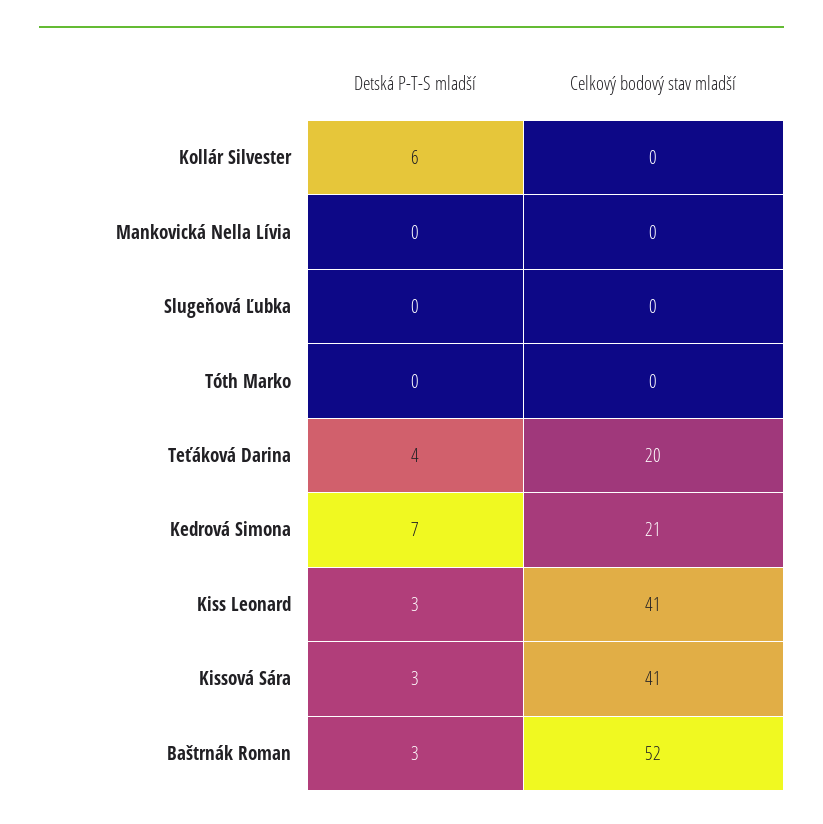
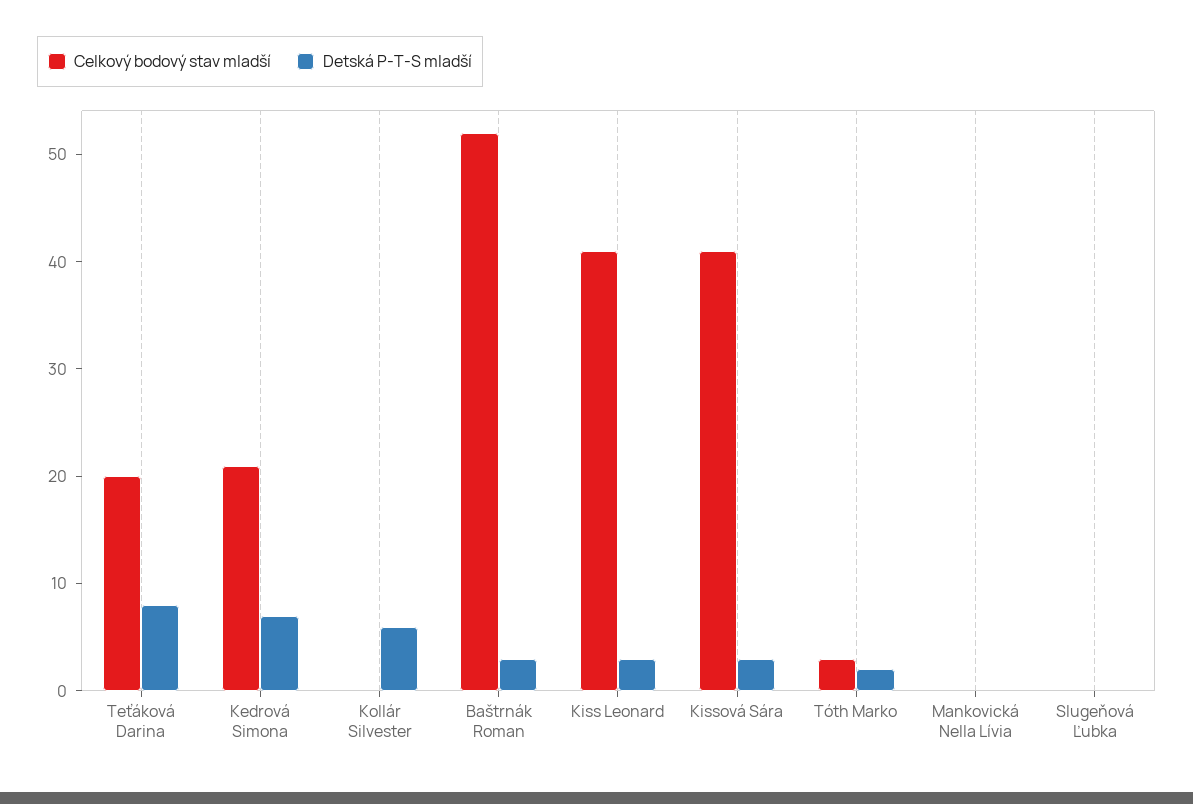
  {
    "Detská P-T-S mladší": {
      "Kollár Silvester": 6,
      "Mankovická Nella Lívia": 0,
      "Slugeňová Ľubka": 0,
-     "Tóth Marko": 0,
+     "Tóth Marko": 2,
-     "Teťáková Darina": 4,
+     "Teťáková Darina": 8,
      "Kedrová Simona": 7,
      "Kiss Leonard": 3,
      "Kissová Sára": 3,
      "Baštrnák Roman": 3
    },
    "Celkový bodový stav mladší": {
      "Kollár Silvester": 0,
      "Mankovická Nella Lívia": 0,
      "Slugeňová Ľubka": 0,
-     "Tóth Marko": 0,
+     "Tóth Marko": 3,
      "Teťáková Darina": 20,
      "Kedrová Simona": 21,
      "Kiss Leonard": 41,
      "Kissová Sára": 41,
      "Baštrnák Roman": 52
    }
  }

